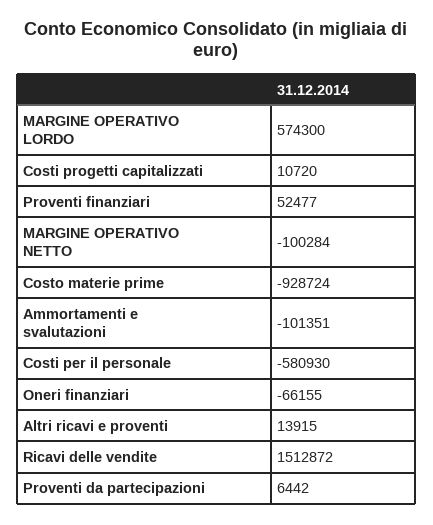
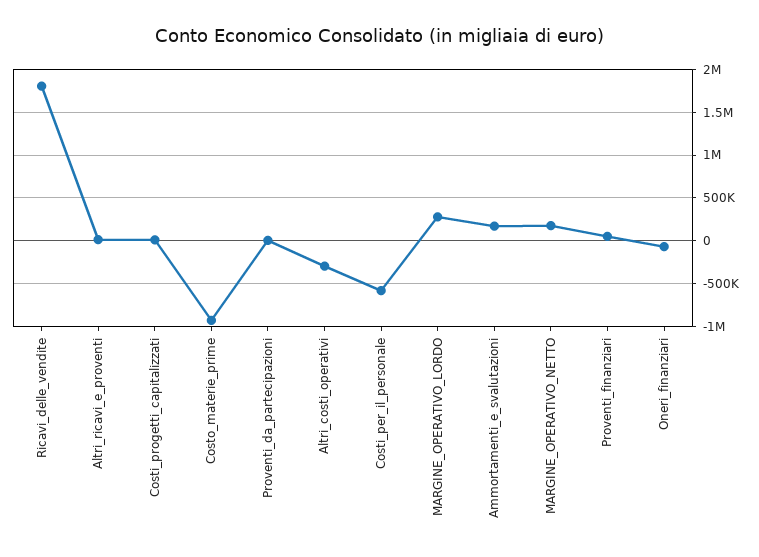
  {
-   "MARGINE OPERATIVO LORDO": 574300,
+   "MARGINE OPERATIVO LORDO": 300000,
    "Costi progetti capitalizzati": 10720,
    "Proventi finanziari": 52477,
-   "MARGINE OPERATIVO NETTO": -100284,
+   "MARGINE OPERATIVO NETTO": 200000,
    "Costo materie prime": -928724,
-   "Ammortamenti e svalutazioni": -101351,
+   "Ammortamenti e svalutazioni": 200000,
    "Costi per il personale": -580930,
    "Oneri finanziari": -66155,
    "Altri ricavi e proventi": 13915,
-   "Ricavi delle vendite": 1512872,
+   "Ricavi delle vendite": 1800000,
-   "Proventi da partecipazioni": 6442
+   "Proventi da partecipazioni": 6442,
+   "Altri_costi_operativi": -300000
  }

